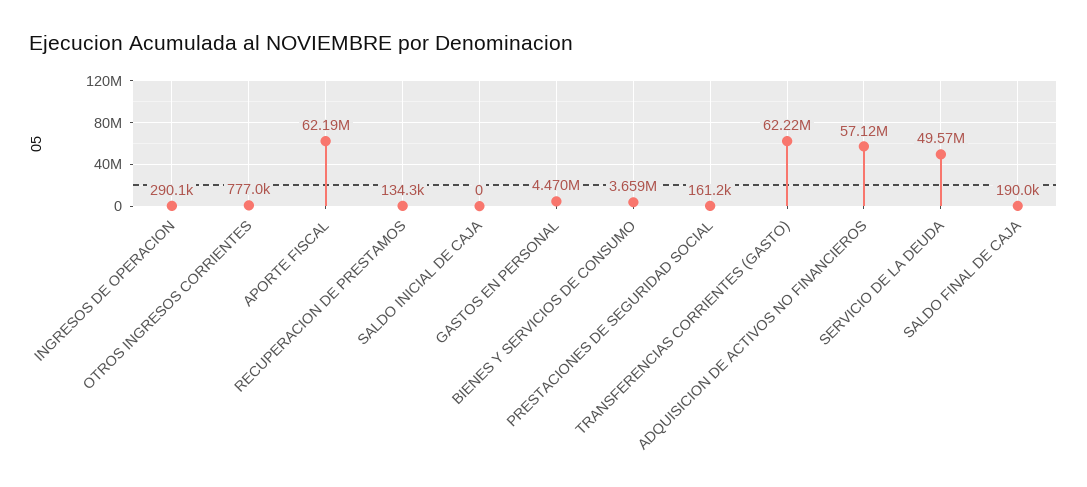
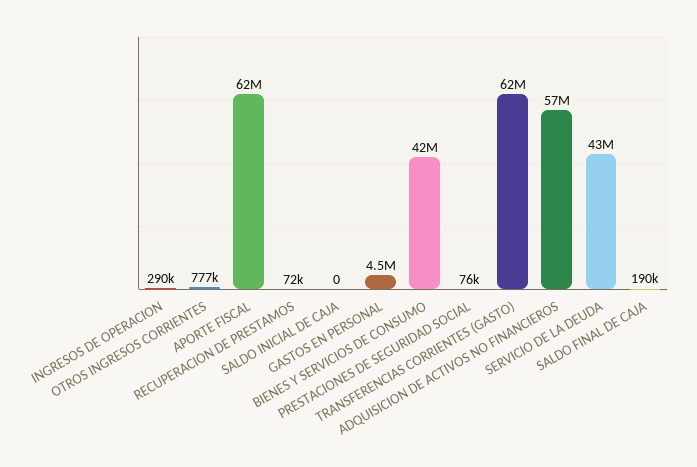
  {
    "INGRESOS DE OPERACION": 290100,
    "OTROS INGRESOS CORRIENTES": 777000,
    "APORTE FISCAL": 62190000,
-   "RECUPERACION DE PRESTAMOS": 134300,
+   "RECUPERACION DE PRESTAMOS": 72000,
    "SALDO INICIAL DE CAJA": 0,
    "GASTOS EN PERSONAL": 4470000,
-   "BIENES Y SERVICIOS DE CONSUMO": 3659000,
+   "BIENES Y SERVICIOS DE CONSUMO": 42000000,
-   "PRESTACIONES DE SEGURIDAD SOCIAL": 161200,
+   "PRESTACIONES DE SEGURIDAD SOCIAL": 76000,
    "TRANSFERENCIAS CORRIENTES (GASTO)": 62220000,
    "ADQUISICION DE ACTIVOS NO FINANCIEROS": 57120000,
-   "SERVICIO DE LA DEUDA": 49570000,
+   "SERVICIO DE LA DEUDA": 43000000,
    "SALDO FINAL DE CAJA": 190000
  }

